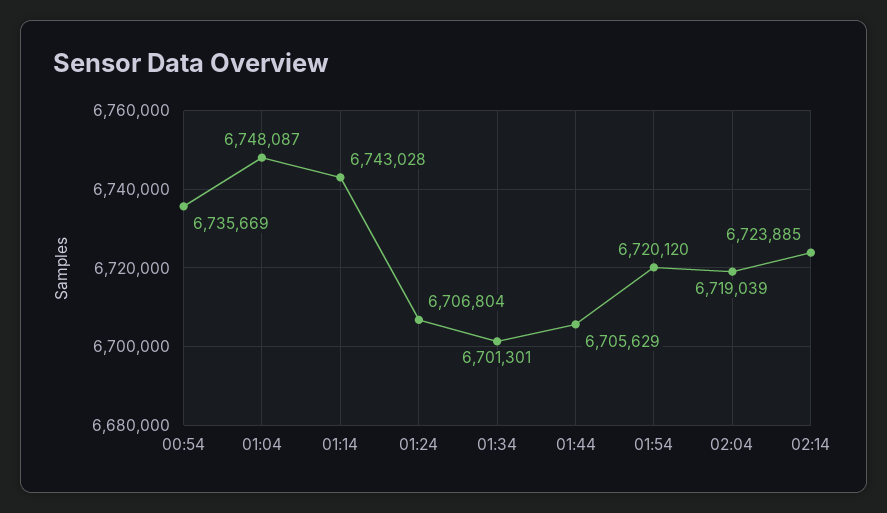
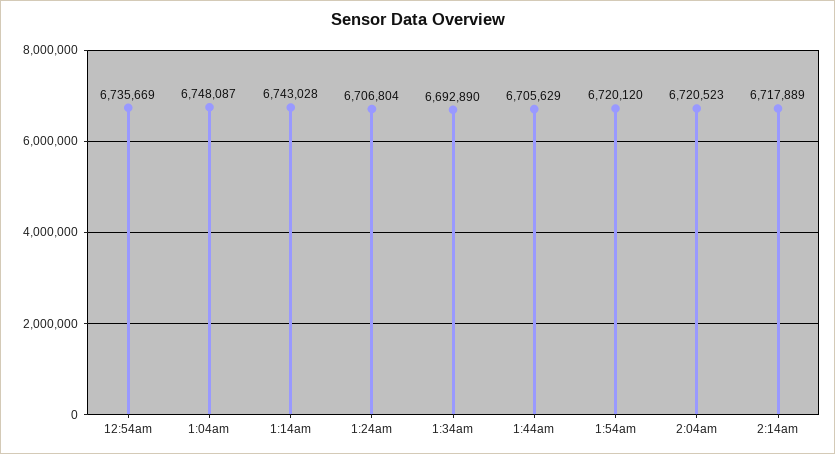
  {
    "00:54": 6735669,
    "01:04": 6748087,
    "01:14": 6743028,
    "01:24": 6706804,
-   "01:34": 6701301,
+   "01:34": 6692890,
    "01:44": 6705629,
    "01:54": 6720120,
-   "02:04": 6719039,
+   "02:04": 6720523,
-   "02:14": 6723885
+   "02:14": 6717889
  }

